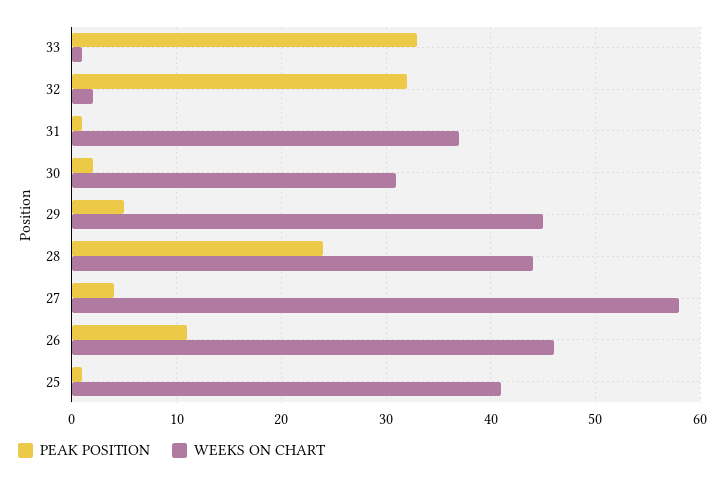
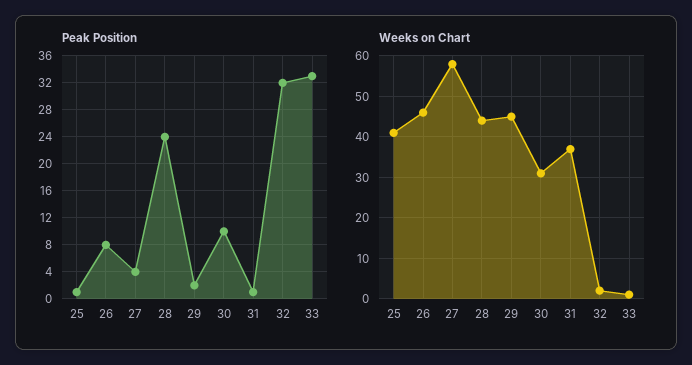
  {
    "PEAK POSITION": {
      "33": 33,
      "32": 32,
      "31": 1,
-     "30": 2,
+     "30": 10,
-     "29": 5,
+     "29": 2,
      "28": 24,
      "27": 4,
-     "26": 11,
+     "26": 8,
      "25": 1
    },
    "WEEKS ON CHART": {
      "33": 1,
      "32": 2,
      "31": 37,
      "30": 31,
      "29": 45,
      "28": 44,
      "27": 58,
      "26": 46,
      "25": 41
    }
  }

